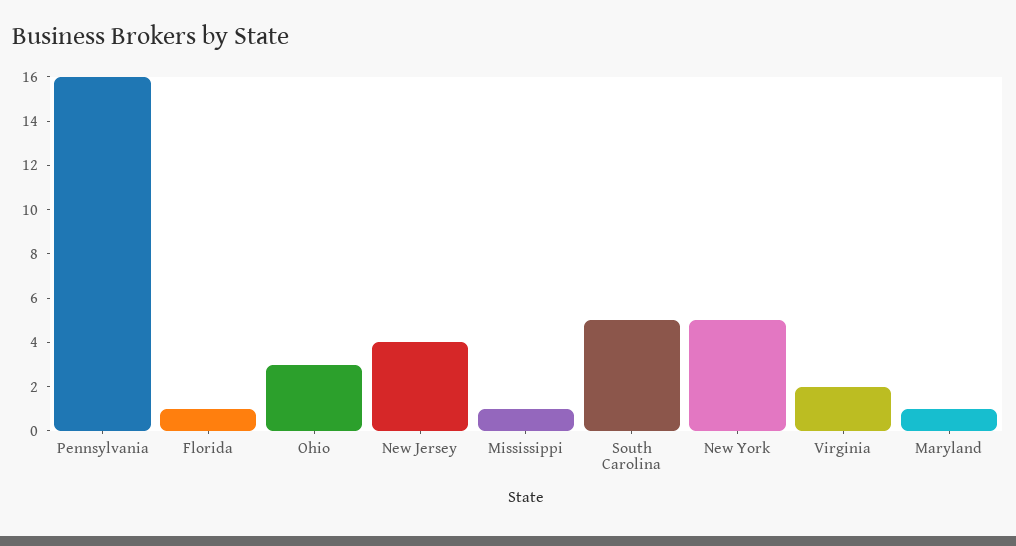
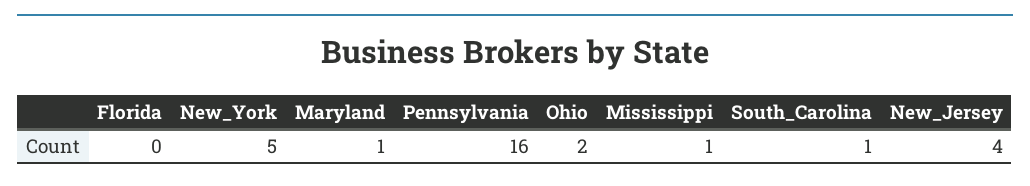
  {
    "Pennsylvania": 16,
-   "Florida": 1,
+   "Florida": 0,
-   "Ohio": 3,
+   "Ohio": 2,
    "New Jersey": 4,
    "Mississippi": 1,
-   "South Carolina": 5,
+   "South Carolina": 1,
    "New York": 5,
-   "Virginia": 2,
    "Maryland": 1
  }

